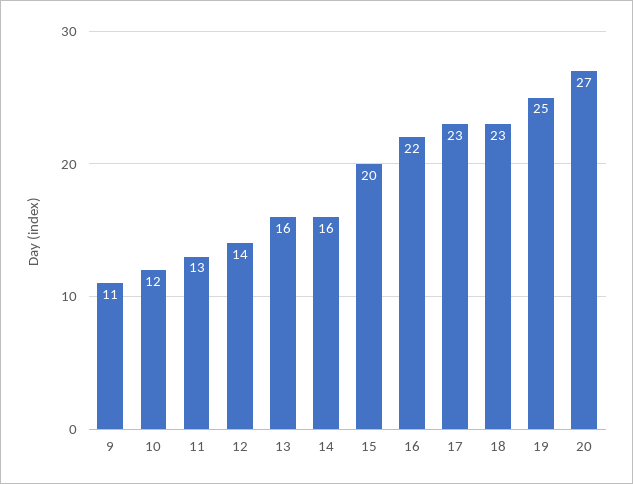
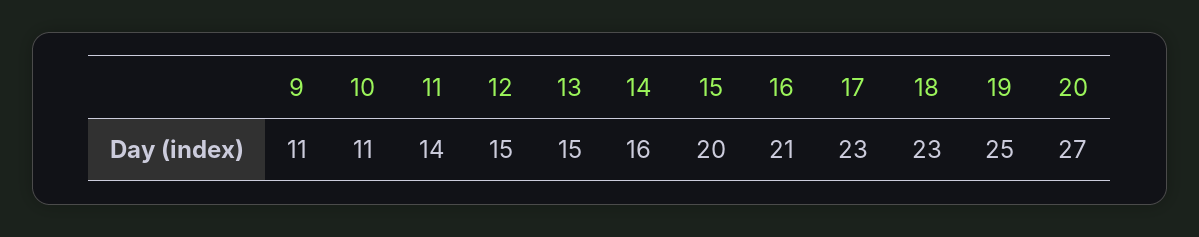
  {
    "9": 11,
-   "10": 12,
+   "10": 11,
-   "11": 13,
+   "11": 14,
-   "12": 14,
+   "12": 15,
-   "13": 16,
+   "13": 15,
    "14": 16,
    "15": 20,
-   "16": 22,
+   "16": 21,
    "17": 23,
    "18": 23,
    "19": 25,
    "20": 27
  }

